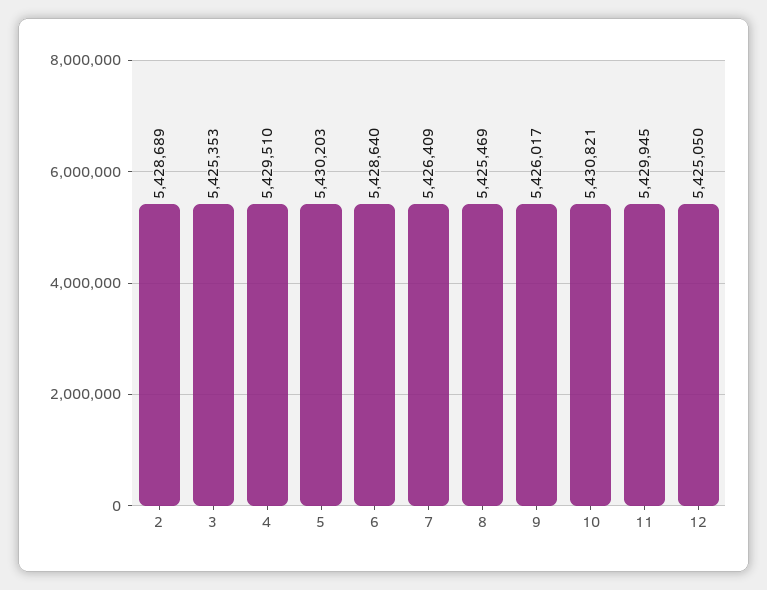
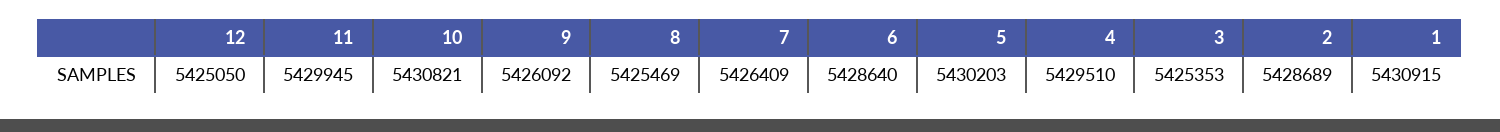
  {
    "2": 5428689,
    "3": 5425353,
    "4": 5429510,
    "5": 5430203,
    "6": 5428640,
    "7": 5426409,
    "8": 5425469,
-   "9": 5426017,
+   "9": 5426092,
    "10": 5430821,
    "11": 5429945,
-   "12": 5425050
+   "12": 5425050,
+   "1": 5430915
  }

